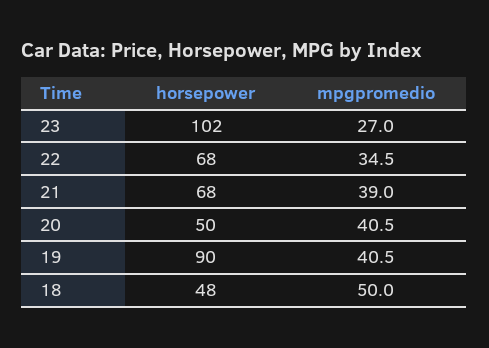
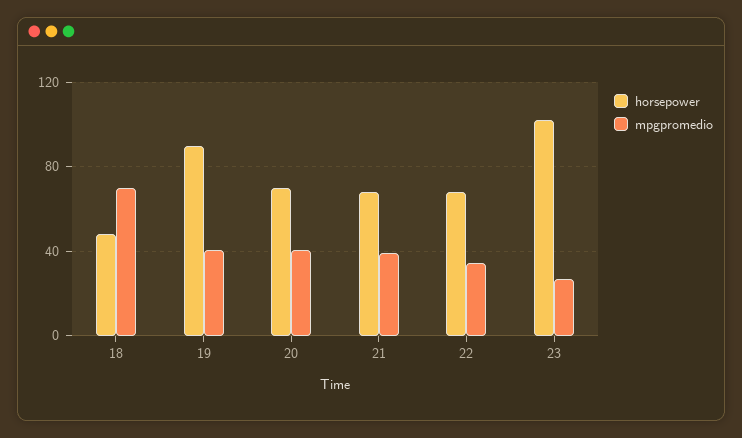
  {
    "horsepower": {
      "23": 102,
      "22": 68,
      "21": 68,
-     "20": 50,
+     "20": 70,
      "19": 90,
      "18": 48
    },
    "mpgpromedio": {
      "23": 27,
      "22": 34.5,
      "21": 39,
      "20": 40.5,
      "19": 40.5,
-     "18": 50
+     "18": 70
    }
  }

